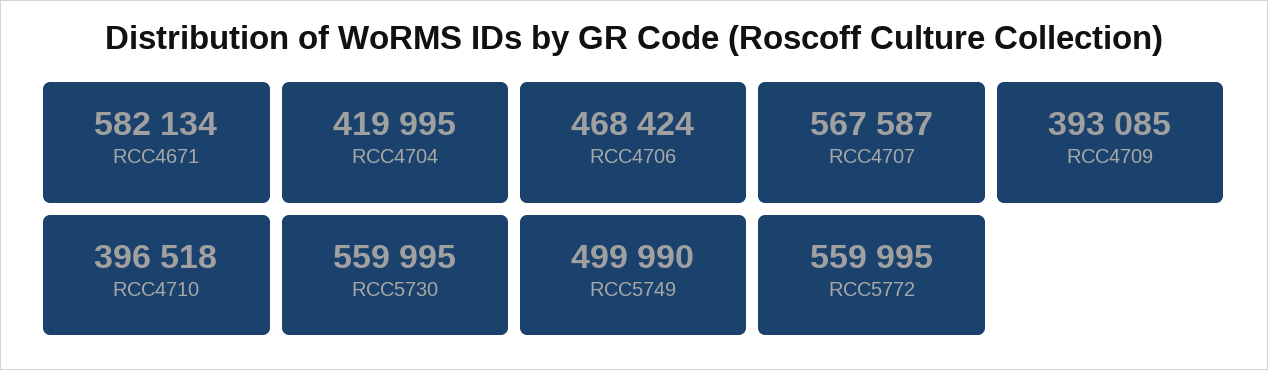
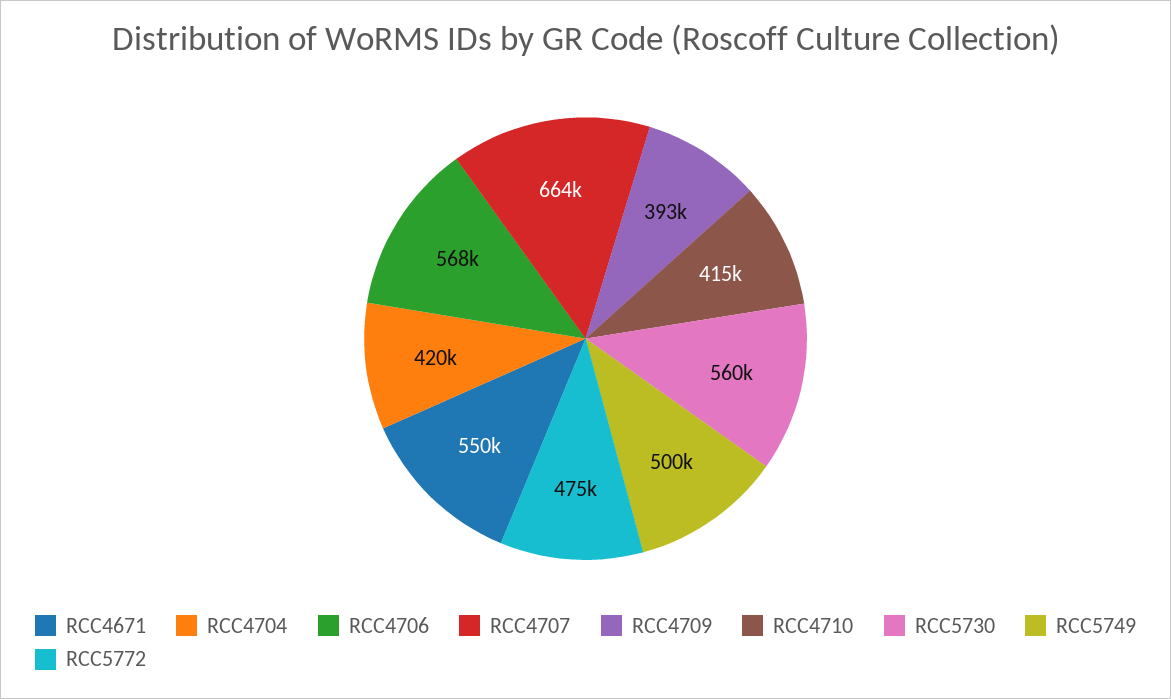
  {
-   "RCC4671": 582134,
+   "RCC4671": 550000,
    "RCC4704": 419995,
-   "RCC4706": 468424,
+   "RCC4706": 568000,
-   "RCC4707": 567587,
+   "RCC4707": 664000,
    "RCC4709": 393085,
-   "RCC4710": 396518,
+   "RCC4710": 415000,
    "RCC5730": 559995,
    "RCC5749": 499990,
-   "RCC5772": 559995
+   "RCC5772": 475000
  }

